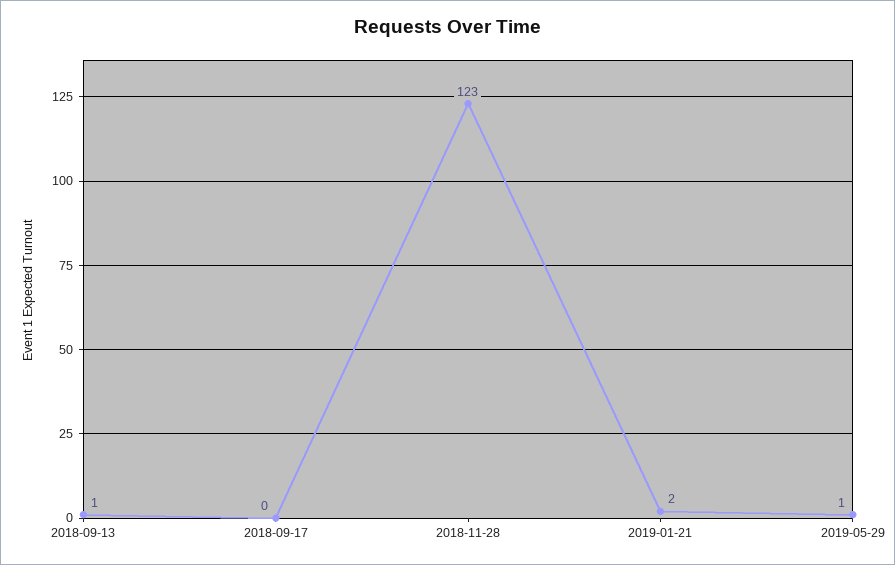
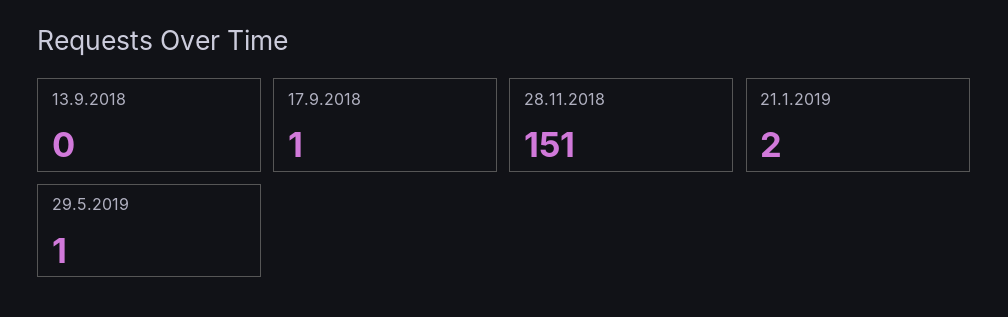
  {
-   "2018-09-13": 1,
+   "2018-09-13": 0,
-   "2018-09-17": 0,
+   "2018-09-17": 1,
-   "2018-11-28": 123,
+   "2018-11-28": 151,
    "2019-01-21": 2,
    "2019-05-29": 1
  }

